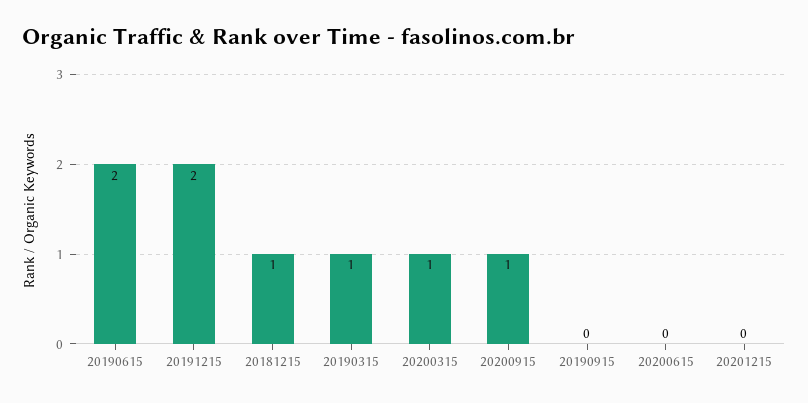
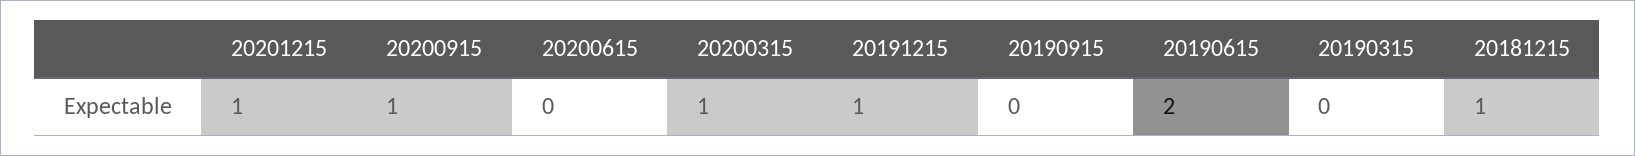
  {
    "20190615": 2,
-   "20191215": 2,
+   "20191215": 1,
    "20181215": 1,
-   "20190315": 1,
+   "20190315": 0,
    "20200315": 1,
    "20200915": 1,
    "20190915": 0,
    "20200615": 0,
-   "20201215": 0
+   "20201215": 1
  }

